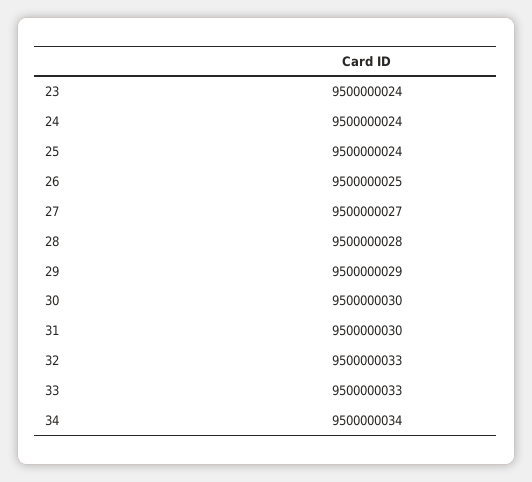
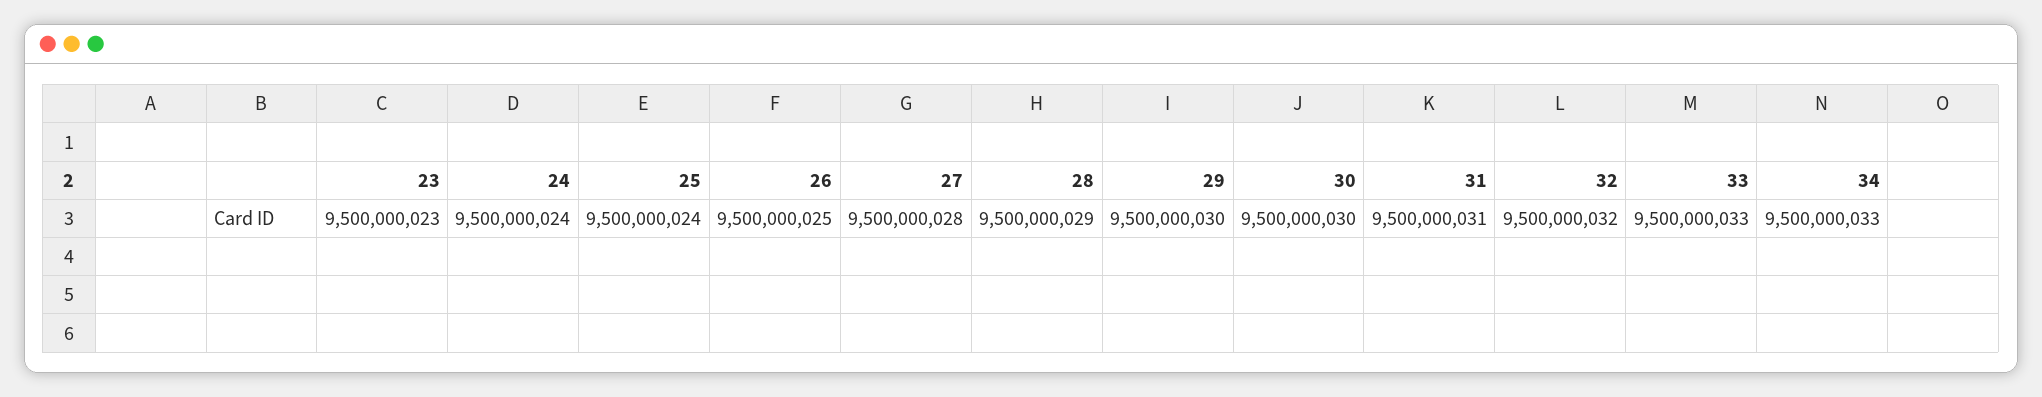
  {
-   "23": 9500000024,
+   "23": 9500000023,
    "24": 9500000024,
    "25": 9500000024,
    "26": 9500000025,
-   "27": 9500000027,
+   "27": 9500000028,
-   "28": 9500000028,
+   "28": 9500000029,
-   "29": 9500000029,
+   "29": 9500000030,
    "30": 9500000030,
-   "31": 9500000030,
+   "31": 9500000031,
-   "32": 9500000033,
+   "32": 9500000032,
    "33": 9500000033,
-   "34": 9500000034
+   "34": 9500000033
  }

